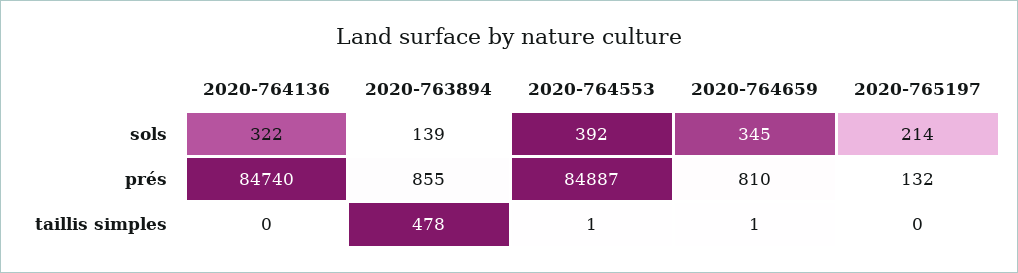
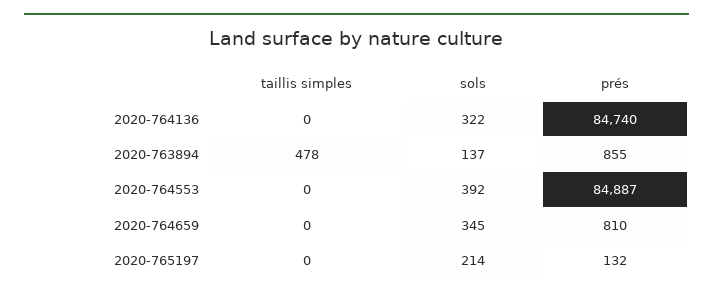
  {
    "2020-764136": {
      "sols": 322,
      "prés": 84740,
      "taillis simples": 0
    },
    "2020-763894": {
-     "sols": 139,
+     "sols": 137,
      "prés": 855,
      "taillis simples": 478
    },
    "2020-764553": {
      "sols": 392,
      "prés": 84887,
-     "taillis simples": 1
+     "taillis simples": 0
    },
    "2020-764659": {
      "sols": 345,
      "prés": 810,
-     "taillis simples": 1
+     "taillis simples": 0
    },
    "2020-765197": {
      "sols": 214,
      "prés": 132,
      "taillis simples": 0
    }
  }

